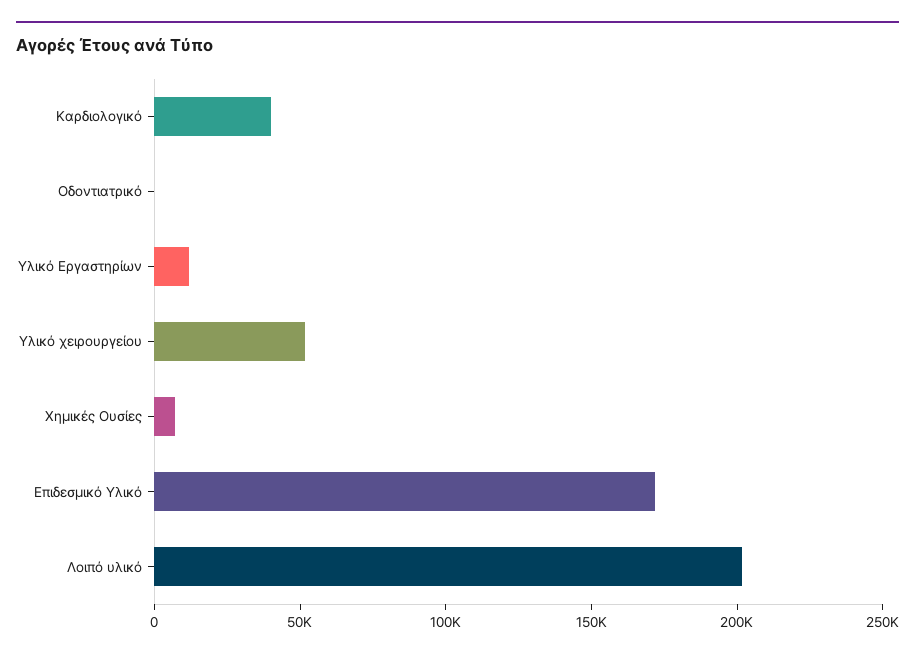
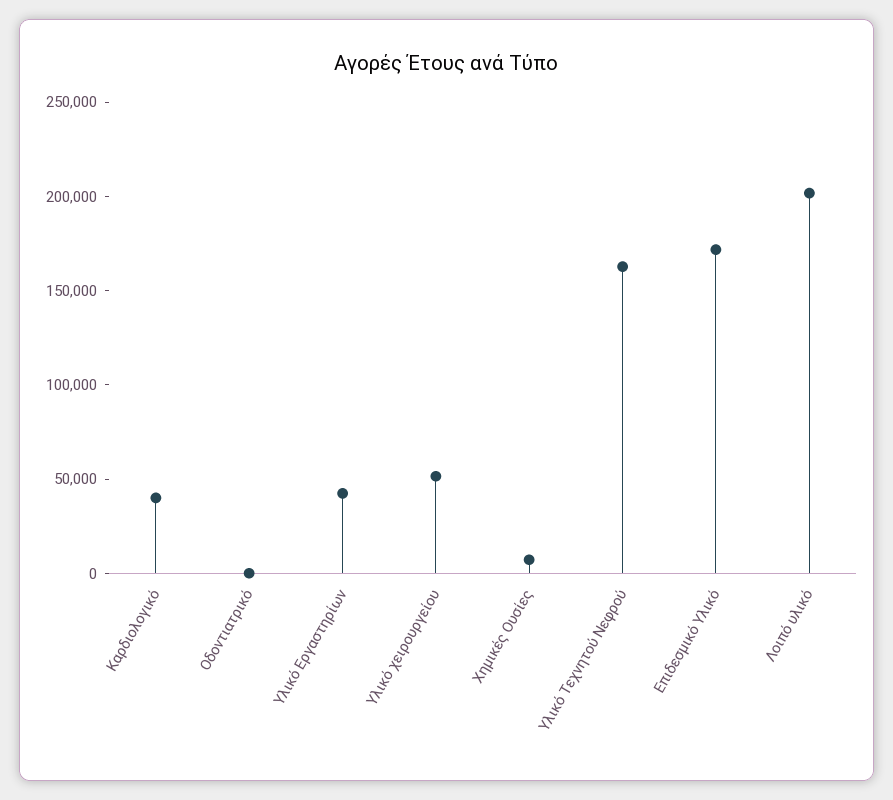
  {
    "Καρδιολογικό": 40000,
    "Οδοντιατρικό": 0,
-   "Υλικό Εργαστηρίων": 10000,
+   "Υλικό Εργαστηρίων": 40000,
    "Υλικό χειρουργείου": 50000,
    "Χημικές Ουσίες": 10000,
    "Επιδεσμικό Υλικό": 170000,
-   "Λοιπό υλικό": 200000
+   "Λοιπό υλικό": 200000,
+   "Υλικό Τεχνητού Νεφρού": 160000
  }

